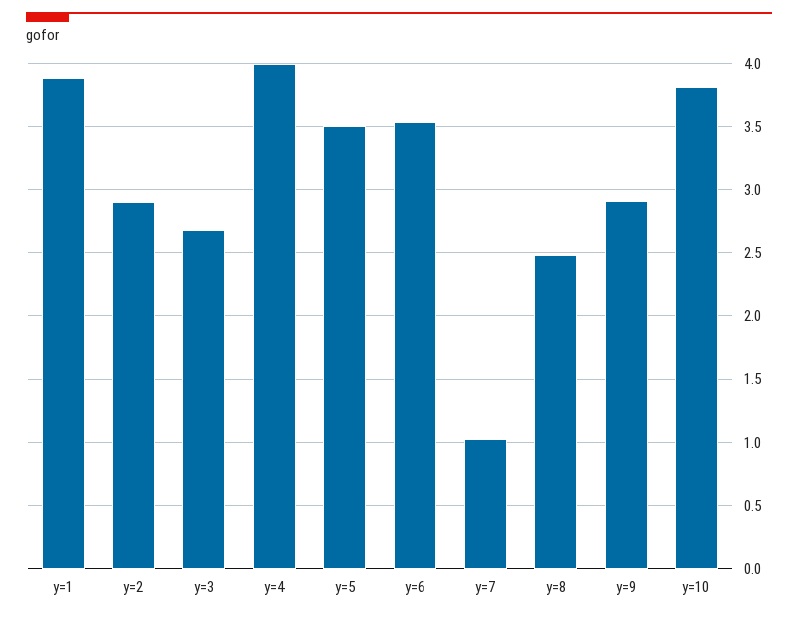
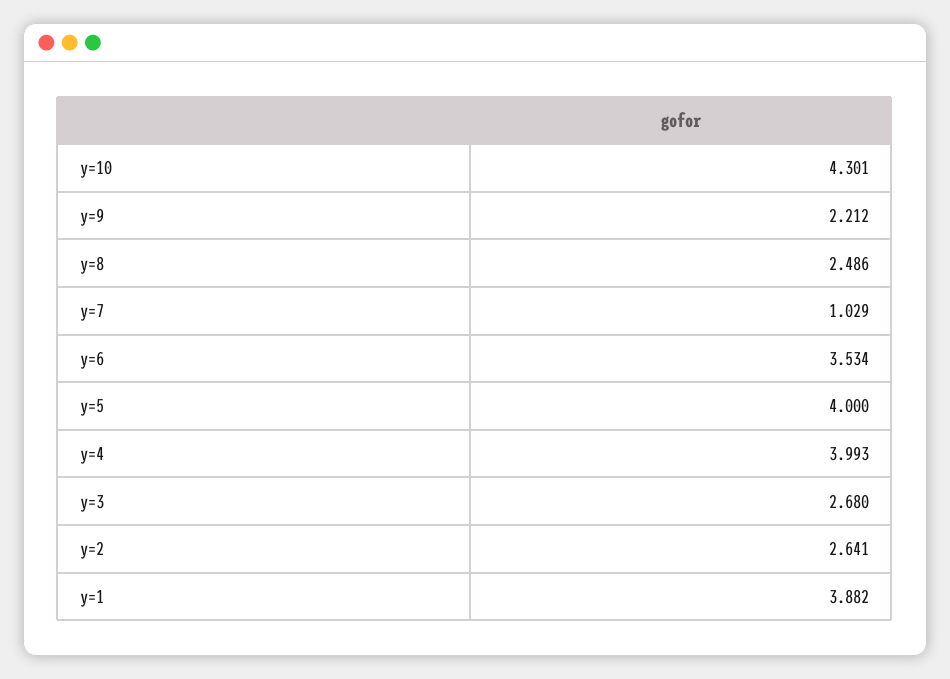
  {
    "y=1": 3.882,
-   "y=2": 2.9,
+   "y=2": 2.641,
    "y=3": 2.68,
    "y=4": 3.993,
-   "y=5": 3.5,
+   "y=5": 4,
    "y=6": 3.534,
    "y=7": 1.029,
    "y=8": 2.486,
-   "y=9": 2.9,
+   "y=9": 2.212,
-   "y=10": 3.8
+   "y=10": 4.301
  }

